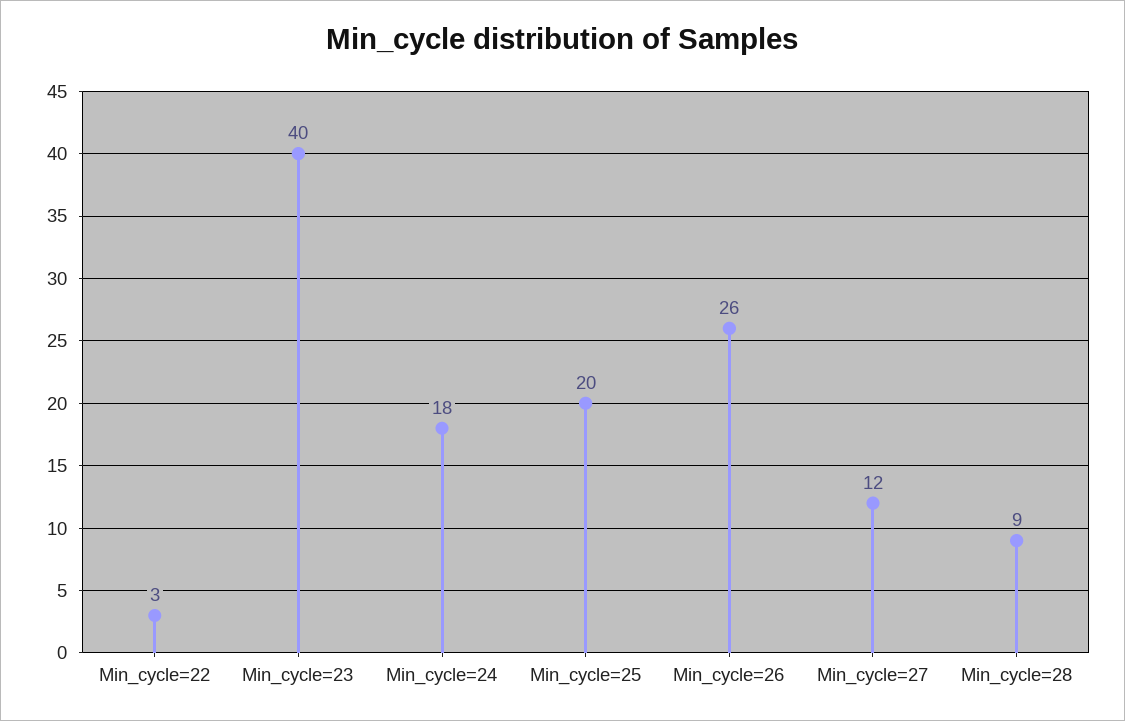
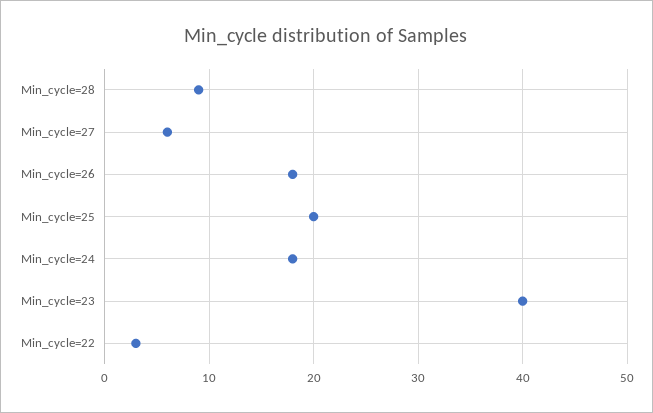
  {
    "Min_cycle=22": 3,
    "Min_cycle=23": 40,
    "Min_cycle=24": 18,
    "Min_cycle=25": 20,
-   "Min_cycle=26": 26,
+   "Min_cycle=26": 18,
-   "Min_cycle=27": 12,
+   "Min_cycle=27": 6,
    "Min_cycle=28": 9
  }

